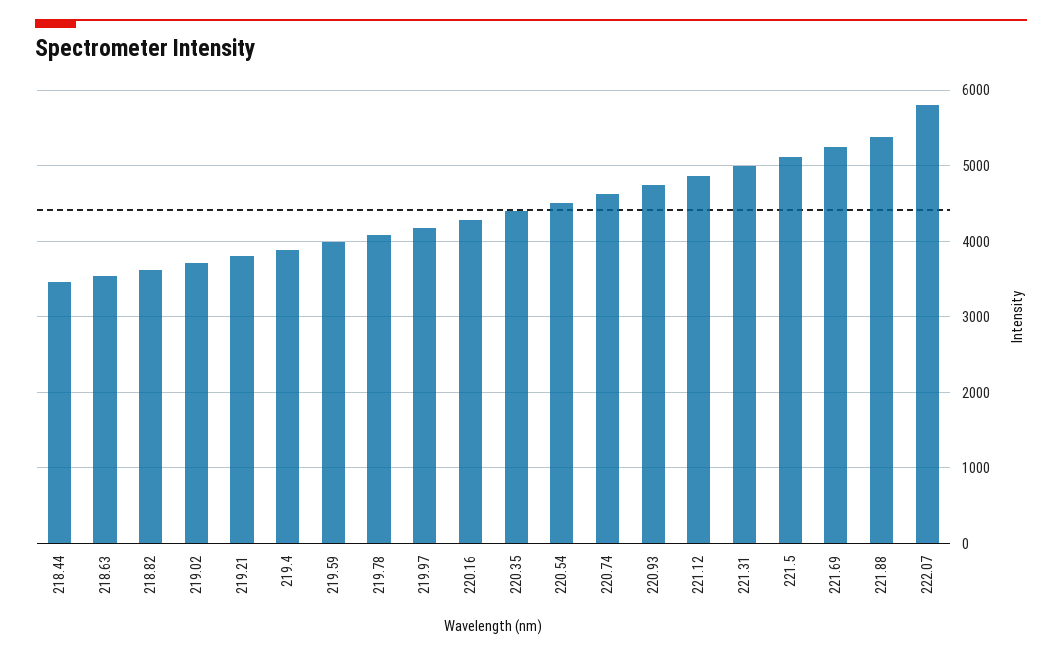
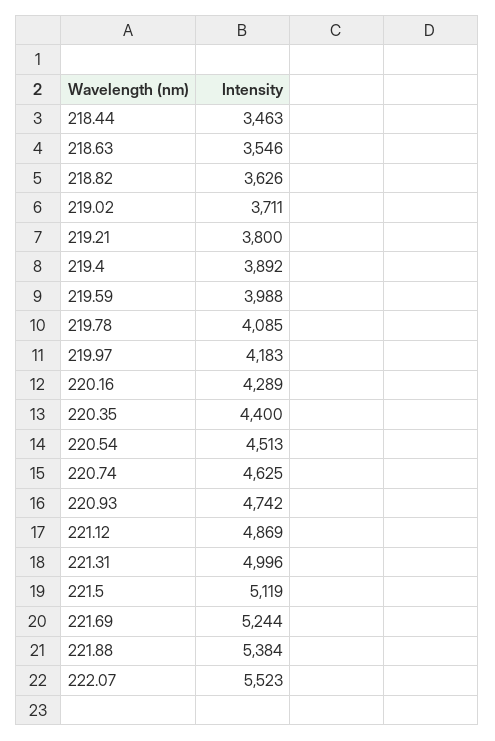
  {
    "218.44": 3463,
    "218.63": 3546,
    "218.82": 3626,
    "219.02": 3711,
    "219.21": 3800,
    "219.4": 3892,
    "219.59": 3988,
    "219.78": 4085,
    "219.97": 4183,
    "220.16": 4289,
    "220.35": 4400,
    "220.54": 4513,
    "220.74": 4625,
    "220.93": 4742,
    "221.12": 4869,
    "221.31": 4996,
    "221.5": 5119,
    "221.69": 5244,
    "221.88": 5384,
-   "222.07": 5800
+   "222.07": 5523
  }

